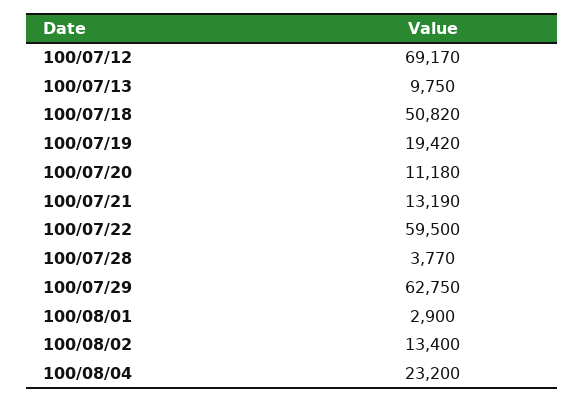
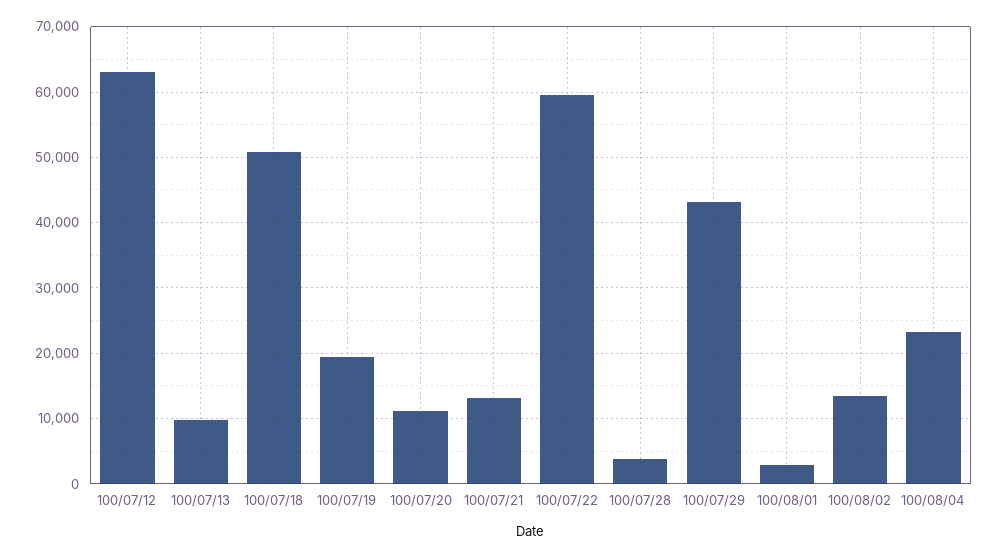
  {
-   "100/07/12": 69170,
+   "100/07/12": 63000,
    "100/07/13": 9750,
    "100/07/18": 50820,
    "100/07/19": 19420,
    "100/07/20": 11180,
    "100/07/21": 13190,
    "100/07/22": 59500,
    "100/07/28": 3770,
-   "100/07/29": 62750,
+   "100/07/29": 43000,
    "100/08/01": 2900,
    "100/08/02": 13400,
    "100/08/04": 23200
  }

